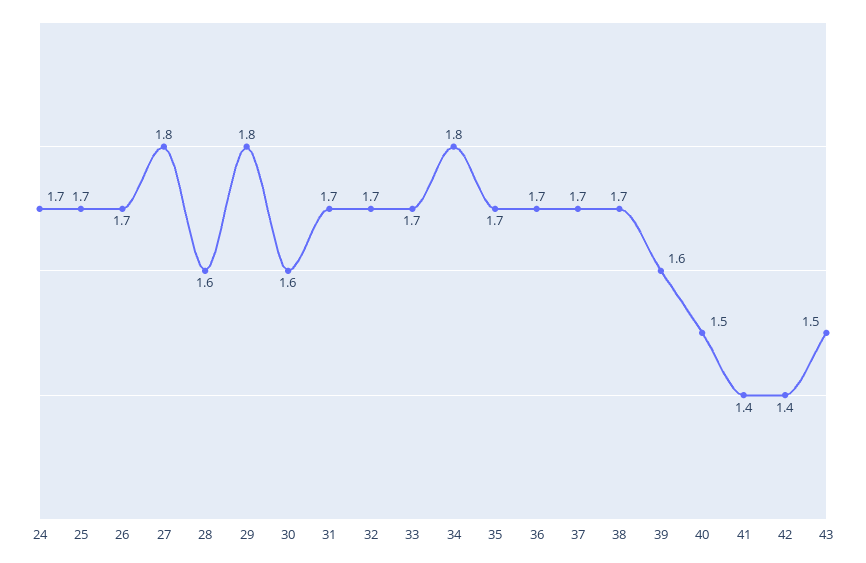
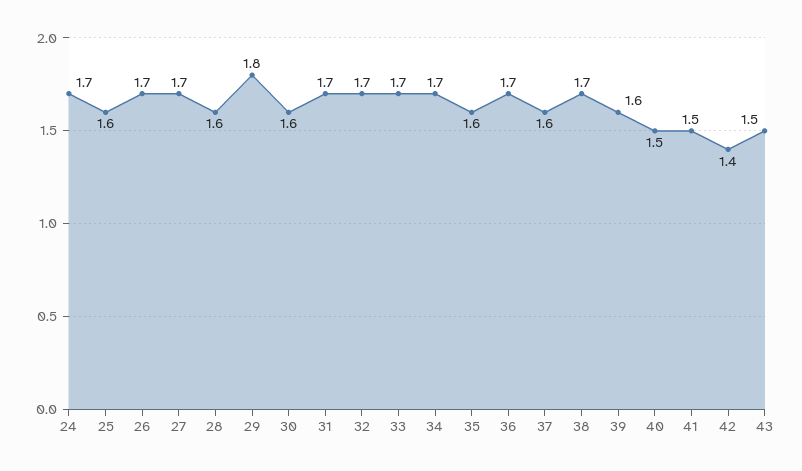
  {
    "24": 1.7,
-   "25": 1.7,
+   "25": 1.6,
    "26": 1.7,
-   "27": 1.8,
+   "27": 1.7,
    "28": 1.6,
    "29": 1.8,
    "30": 1.6,
    "31": 1.7,
    "32": 1.7,
    "33": 1.7,
-   "34": 1.8,
+   "34": 1.7,
-   "35": 1.7,
+   "35": 1.6,
    "36": 1.7,
-   "37": 1.7,
+   "37": 1.6,
    "38": 1.7,
    "39": 1.6,
    "40": 1.5,
-   "41": 1.4,
+   "41": 1.5,
    "42": 1.4,
    "43": 1.5
  }

